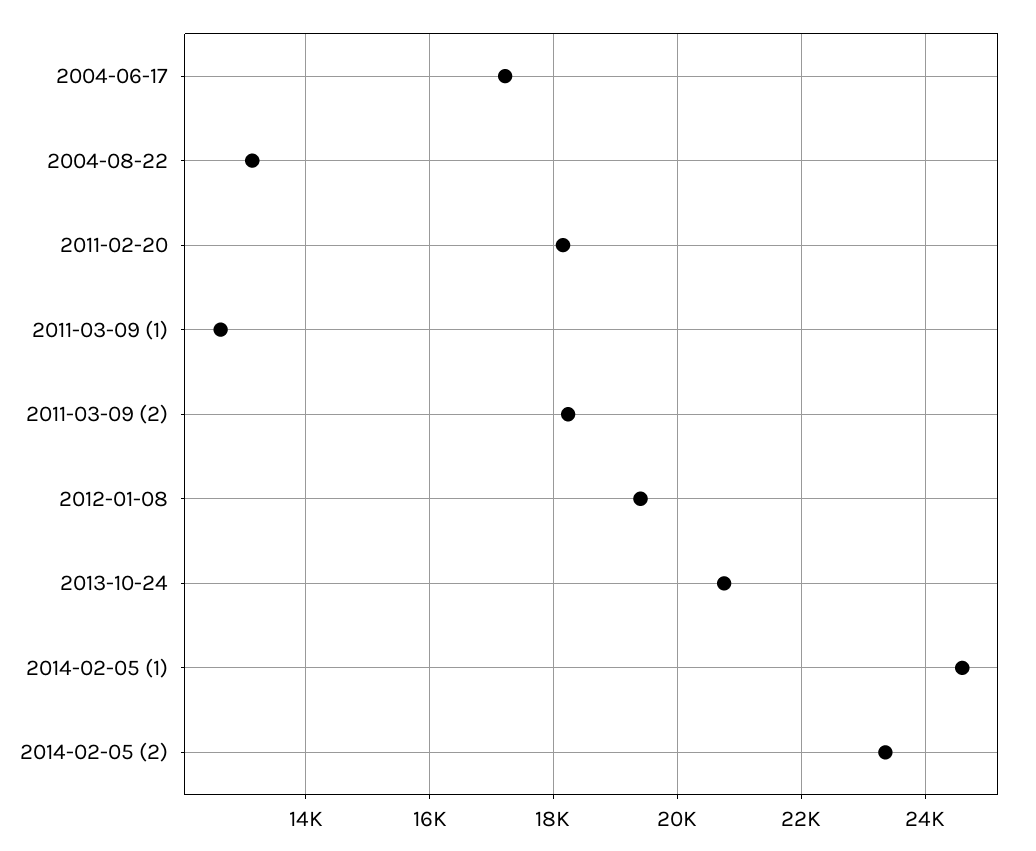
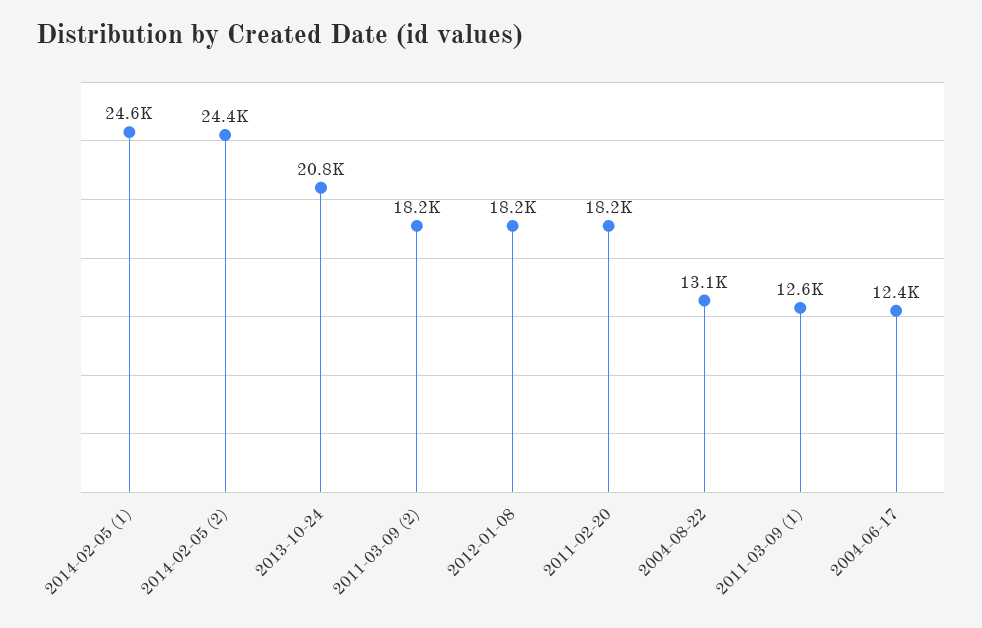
  {
-   "2004-06-17": 17200,
+   "2004-06-17": 12400,
    "2004-08-22": 13100,
    "2011-02-20": 18200,
    "2011-03-09 (1)": 12600,
    "2011-03-09 (2)": 18200,
-   "2012-01-08": 19400,
+   "2012-01-08": 18200,
    "2013-10-24": 20800,
    "2014-02-05 (1)": 24600,
-   "2014-02-05 (2)": 23400
+   "2014-02-05 (2)": 24400
  }

